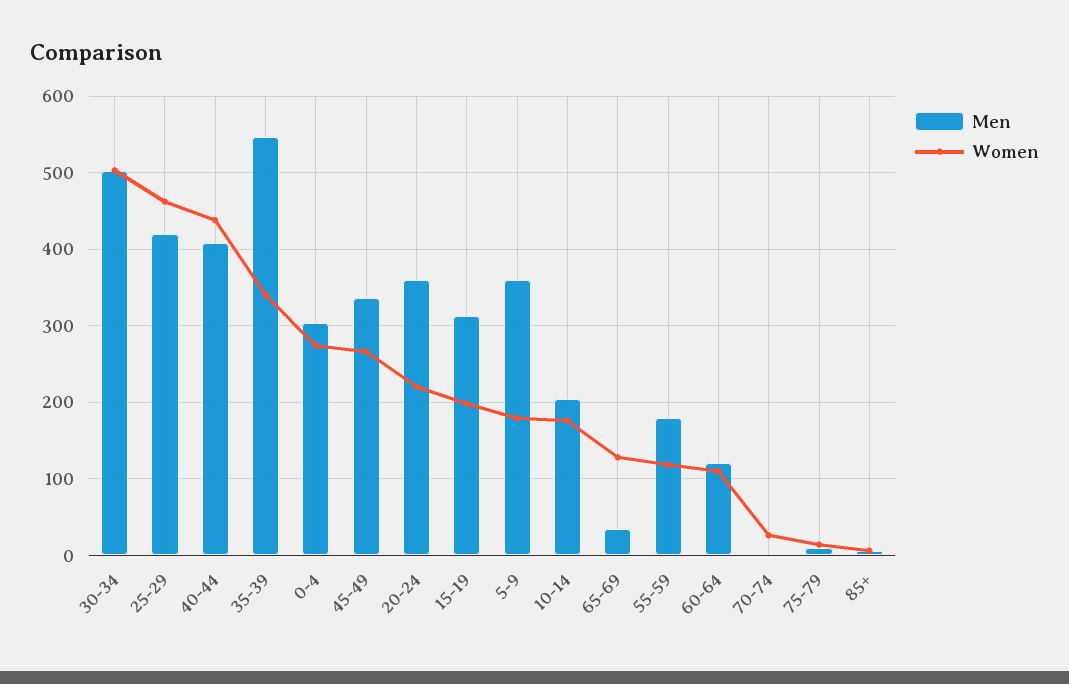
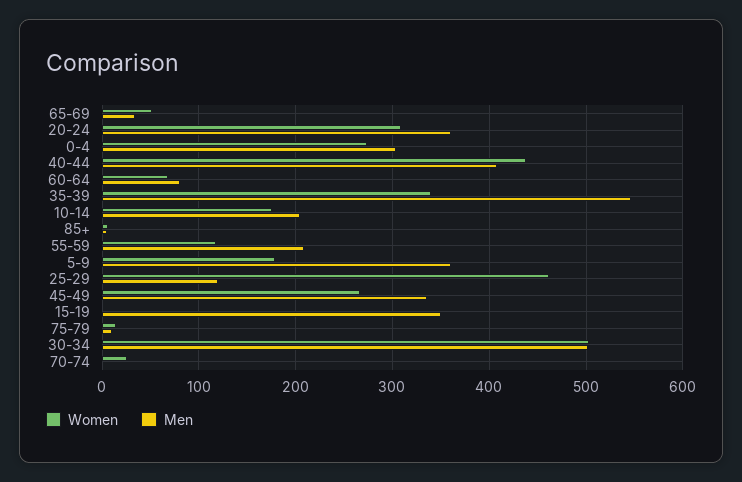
  {
    "Men": {
      "30-34": 500,
-     "25-29": 420,
+     "25-29": 120,
      "40-44": 410,
      "35-39": 550,
      "0-4": 300,
      "45-49": 340,
      "20-24": 360,
-     "15-19": 310,
+     "15-19": 350,
      "5-9": 360,
      "10-14": 200,
      "65-69": 30,
-     "55-59": 180,
+     "55-59": 210,
-     "60-64": 120,
+     "60-64": 80,
      "70-74": 0,
      "75-79": 10,
      "85+": 10
    },
    "Women": {
      "30-34": 500,
      "25-29": 460,
      "40-44": 440,
      "35-39": 340,
      "0-4": 270,
      "45-49": 270,
-     "20-24": 220,
+     "20-24": 310,
-     "15-19": 200,
+     "15-19": 0,
      "5-9": 180,
      "10-14": 180,
-     "65-69": 130,
+     "65-69": 50,
      "55-59": 120,
-     "60-64": 110,
+     "60-64": 70,
      "70-74": 30,
      "75-79": 10,
      "85+": 10
    }
  }

